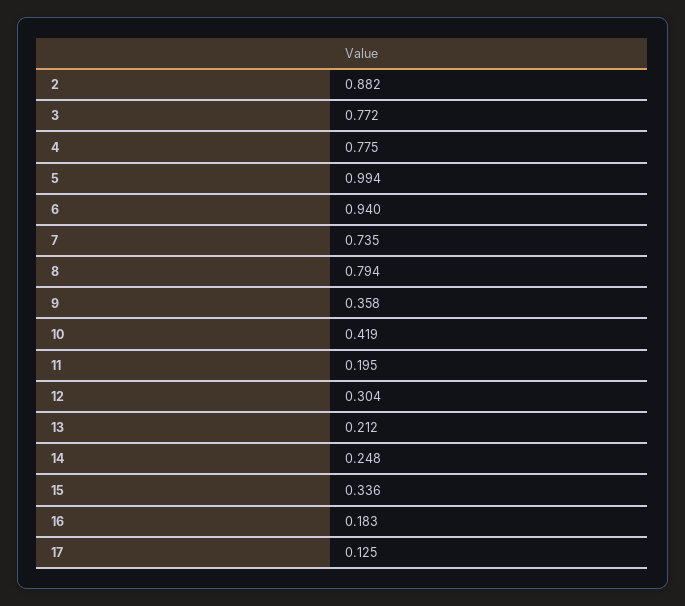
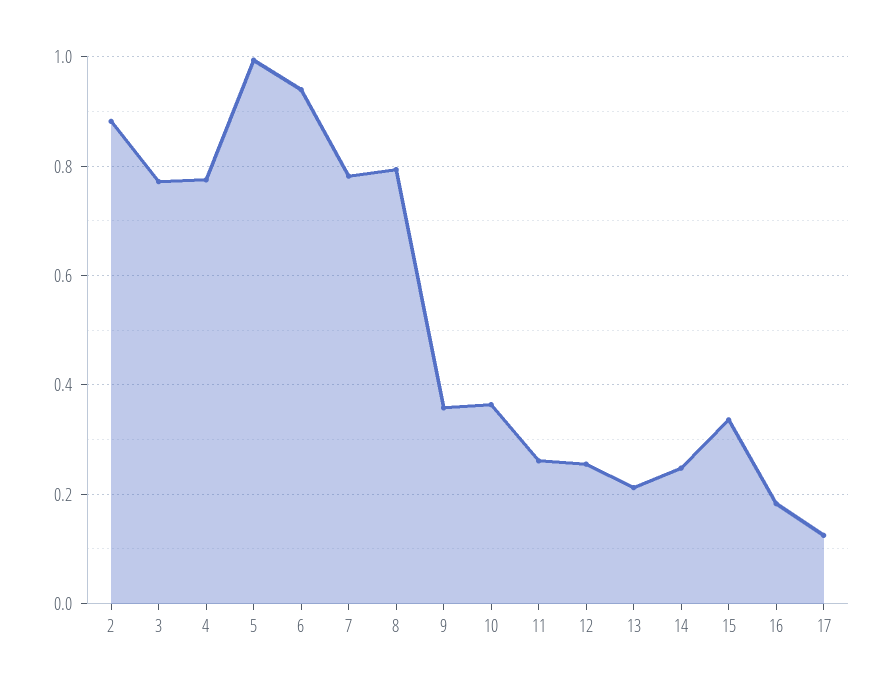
  {
    "2": 0.882,
    "3": 0.772,
    "4": 0.775,
    "5": 0.994,
    "6": 0.94,
-   "7": 0.735,
+   "7": 0.78,
    "8": 0.794,
    "9": 0.358,
-   "10": 0.419,
+   "10": 0.36,
-   "11": 0.195,
+   "11": 0.26,
-   "12": 0.304,
+   "12": 0.26,
    "13": 0.212,
    "14": 0.248,
    "15": 0.336,
    "16": 0.183,
    "17": 0.125
  }

